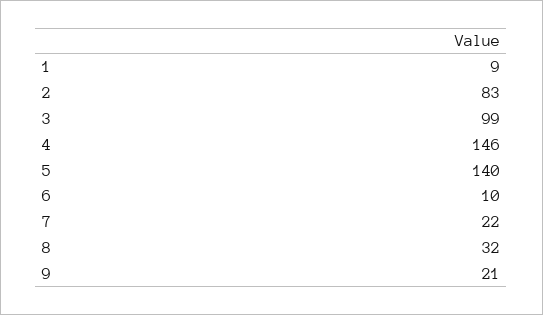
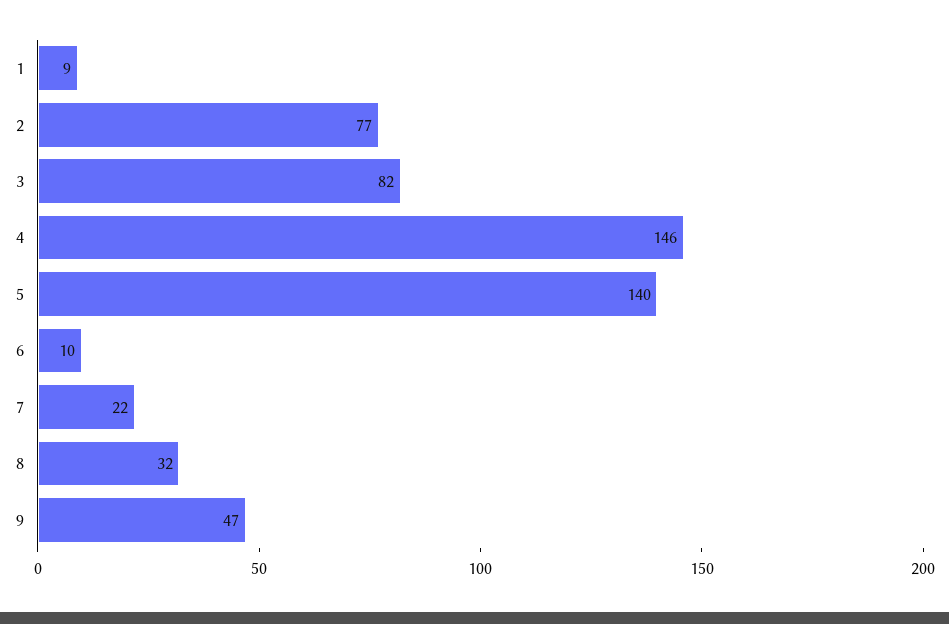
  {
    "1": 9,
-   "2": 83,
+   "2": 77,
-   "3": 99,
+   "3": 82,
    "4": 146,
    "5": 140,
    "6": 10,
    "7": 22,
    "8": 32,
-   "9": 21
+   "9": 47
  }

